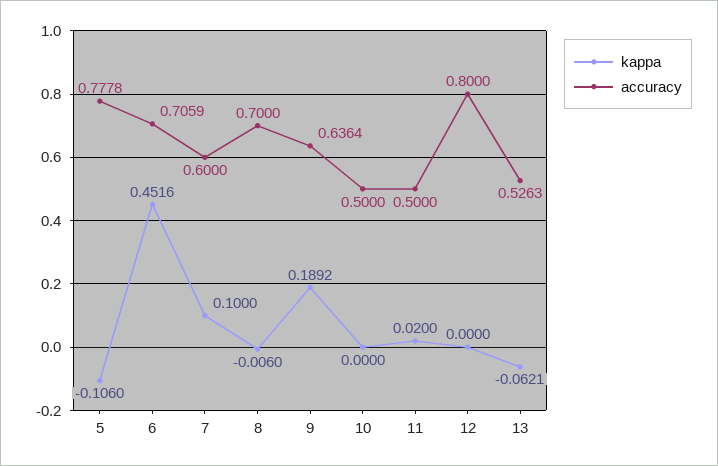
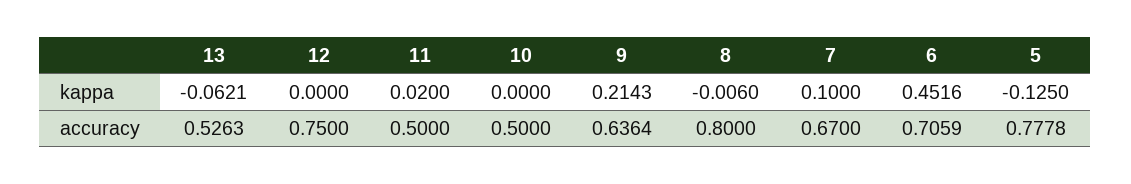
  {
    "kappa": {
-     "5": -0.106,
+     "5": -0.125,
      "6": 0.4516,
      "7": 0.1,
      "8": -0.006,
-     "9": 0.1892,
+     "9": 0.2143,
      "10": 0,
      "11": 0.02,
      "12": 0,
      "13": -0.0621
    },
    "accuracy": {
      "5": 0.7778,
      "6": 0.7059,
-     "7": 0.6,
+     "7": 0.67,
-     "8": 0.7,
+     "8": 0.8,
      "9": 0.6364,
      "10": 0.5,
      "11": 0.5,
-     "12": 0.8,
+     "12": 0.75,
      "13": 0.5263
    }
  }

